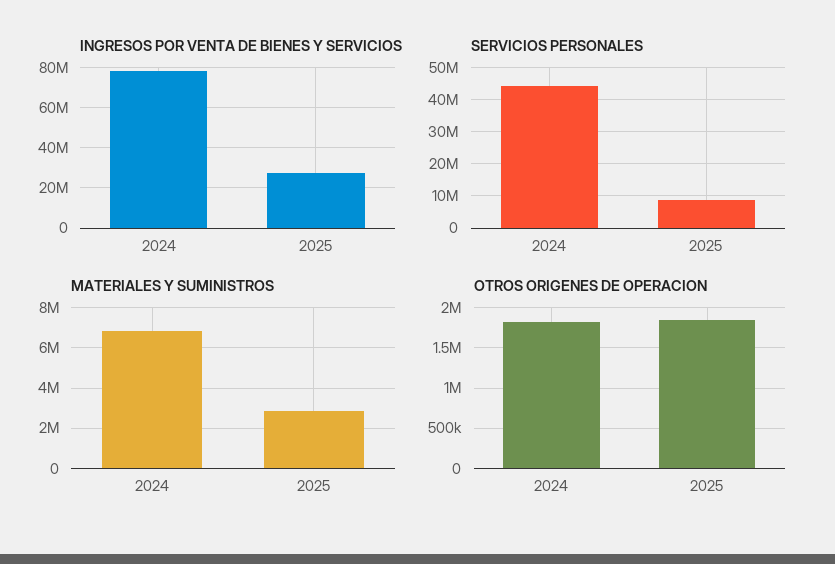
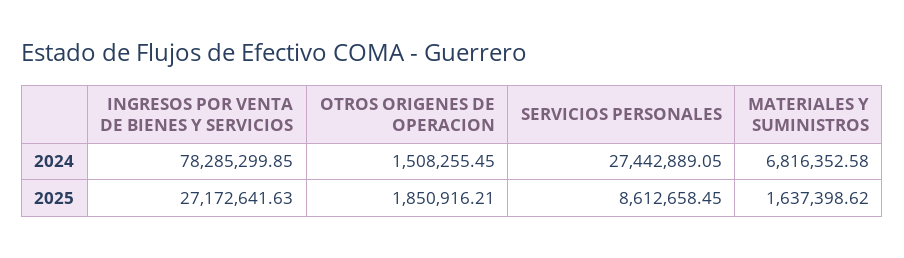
  {
    "INGRESOS POR VENTA DE BIENES Y SERVICIOS": {
      "2024": 78285299.85,
      "2025": 27172641.63
    },
    "SERVICIOS PERSONALES": {
-     "2024": 44000000,
+     "2024": 27442889.05,
      "2025": 8612658.45
    },
    "MATERIALES Y SUMINISTROS": {
      "2024": 6816352.58,
-     "2025": 3000000
+     "2025": 1637398.62
    },
    "OTROS ORIGENES DE OPERACION": {
-     "2024": 1800000,
+     "2024": 1508255.45,
      "2025": 1850916.21
    }
  }

